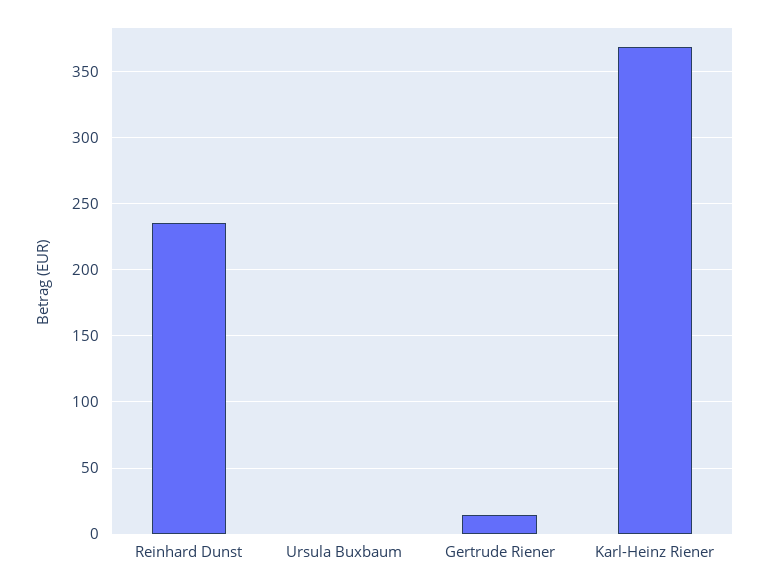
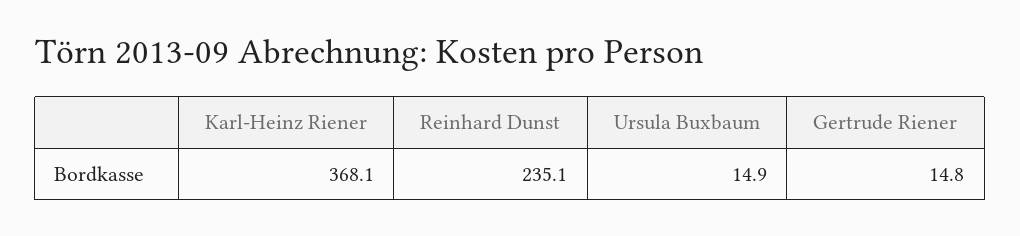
  {
    "Reinhard Dunst": 235.1,
-   "Ursula Buxbaum": 0,
+   "Ursula Buxbaum": 14.9,
    "Gertrude Riener": 14.8,
    "Karl-Heinz Riener": 368.1
  }

